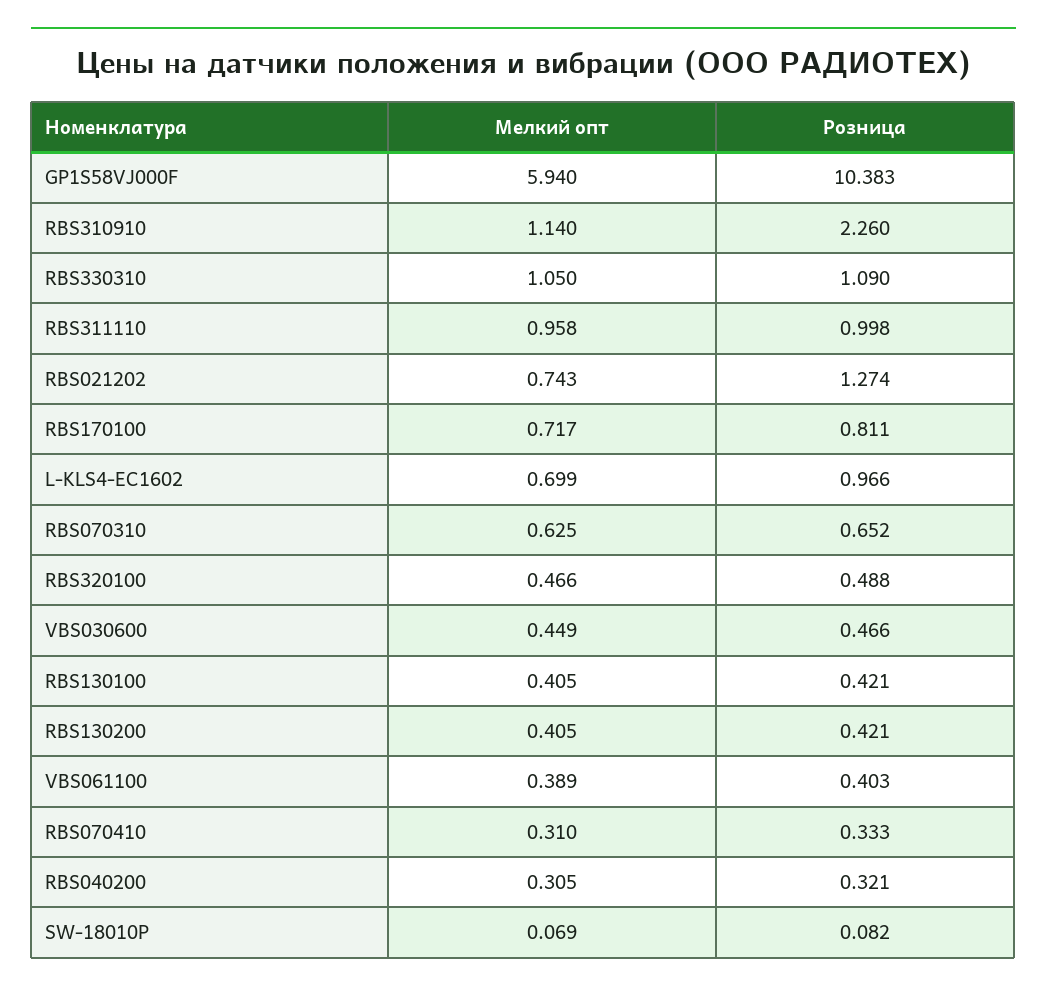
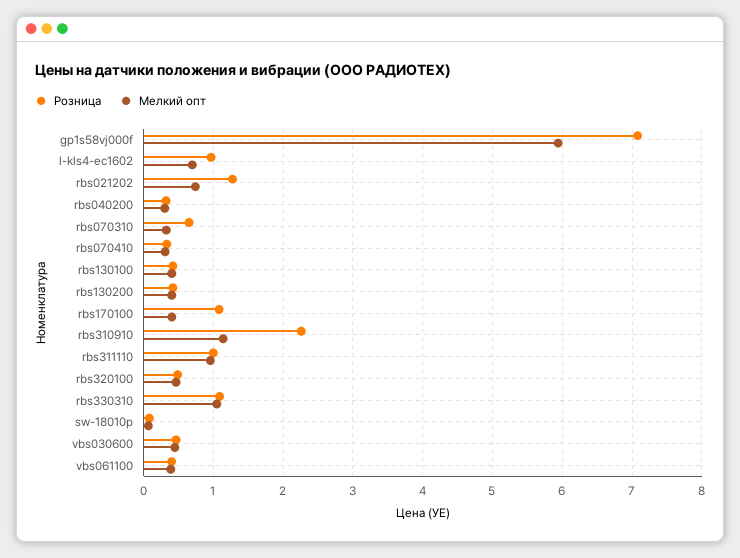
  {
    "Мелкий опт": {
      "GP1S58VJ000F": 5.94,
      "RBS310910": 1.14,
      "RBS330310": 1.05,
      "RBS311110": 0.958,
      "RBS021202": 0.743,
-     "RBS170100": 0.717,
+     "RBS170100": 0.4,
      "L-KLS4-EC1602": 0.699,
-     "RBS070310": 0.625,
+     "RBS070310": 0.3,
      "RBS320100": 0.466,
      "VBS030600": 0.449,
      "RBS130100": 0.405,
      "RBS130200": 0.405,
      "VBS061100": 0.389,
      "RBS070410": 0.31,
      "RBS040200": 0.305,
      "SW-18010P": 0.069
    },
    "Розница": {
-     "GP1S58VJ000F": 10.383,
+     "GP1S58VJ000F": 7.1,
      "RBS310910": 2.26,
      "RBS330310": 1.09,
      "RBS311110": 0.998,
      "RBS021202": 1.274,
-     "RBS170100": 0.811,
+     "RBS170100": 1.1,
      "L-KLS4-EC1602": 0.966,
      "RBS070310": 0.652,
      "RBS320100": 0.488,
      "VBS030600": 0.466,
      "RBS130100": 0.421,
      "RBS130200": 0.421,
      "VBS061100": 0.403,
      "RBS070410": 0.333,
      "RBS040200": 0.321,
      "SW-18010P": 0.082
    }
  }

